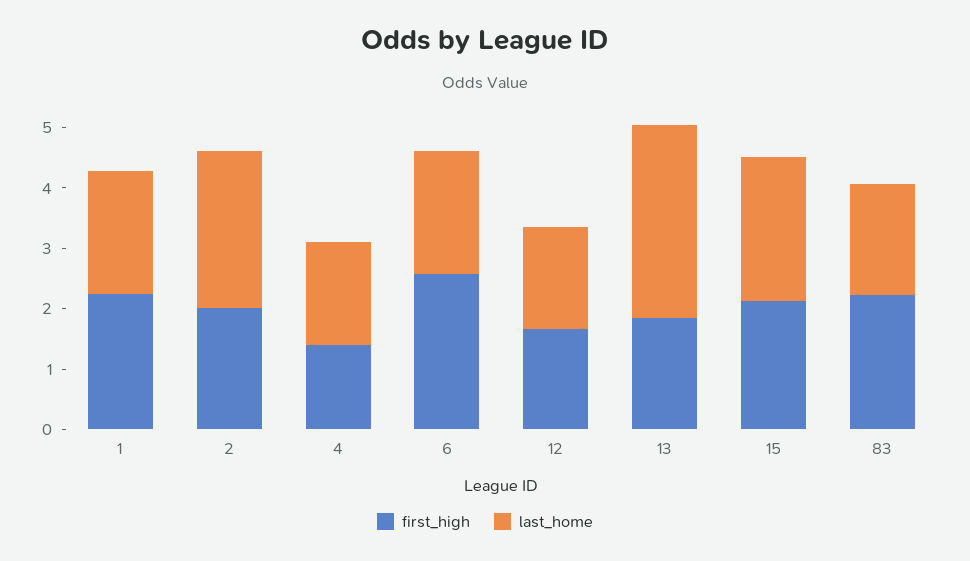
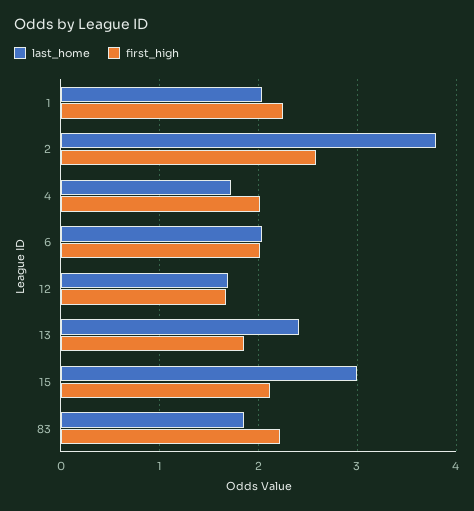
  {
    "first_high": {
      "1": 2.3,
-     "2": 2,
+     "2": 2.6,
-     "4": 1.4,
+     "4": 2,
-     "6": 2.6,
+     "6": 2,
      "12": 1.7,
      "13": 1.9,
      "15": 2.1,
      "83": 2.2
    },
    "last_home": {
      "1": 2,
-     "2": 2.6,
+     "2": 3.8,
      "4": 1.7,
      "6": 2,
      "12": 1.7,
-     "13": 3.2,
+     "13": 2.4,
-     "15": 2.4,
+     "15": 3,
      "83": 1.9
    }
  }

